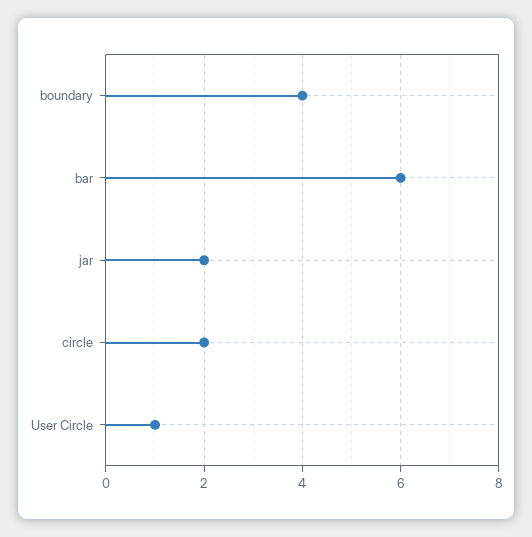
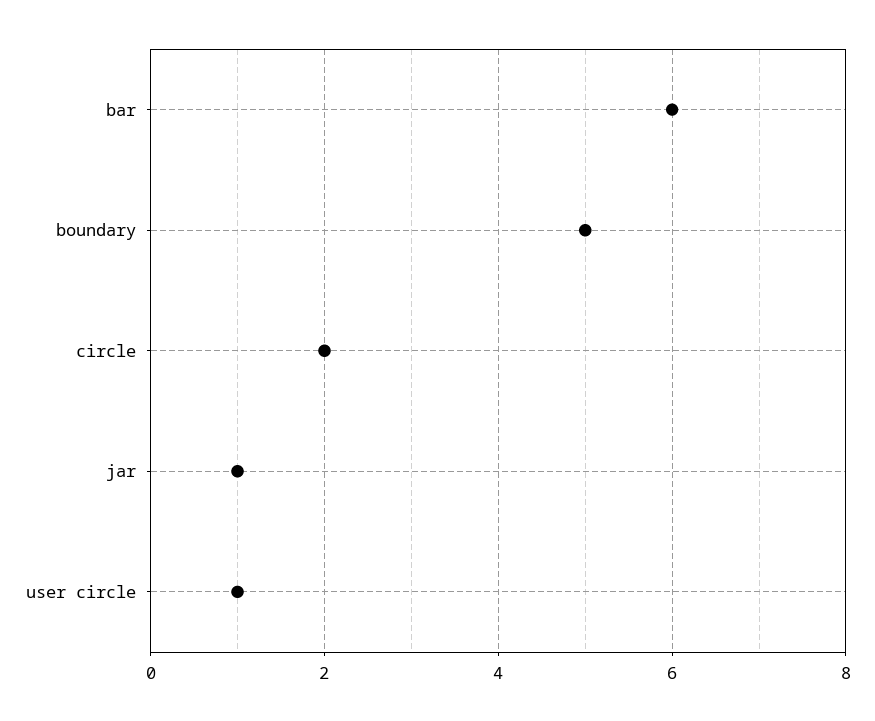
  {
-   "boundary": 4,
+   "boundary": 5,
    "bar": 6,
-   "jar": 2,
+   "jar": 1,
    "circle": 2,
    "User Circle": 1
  }

